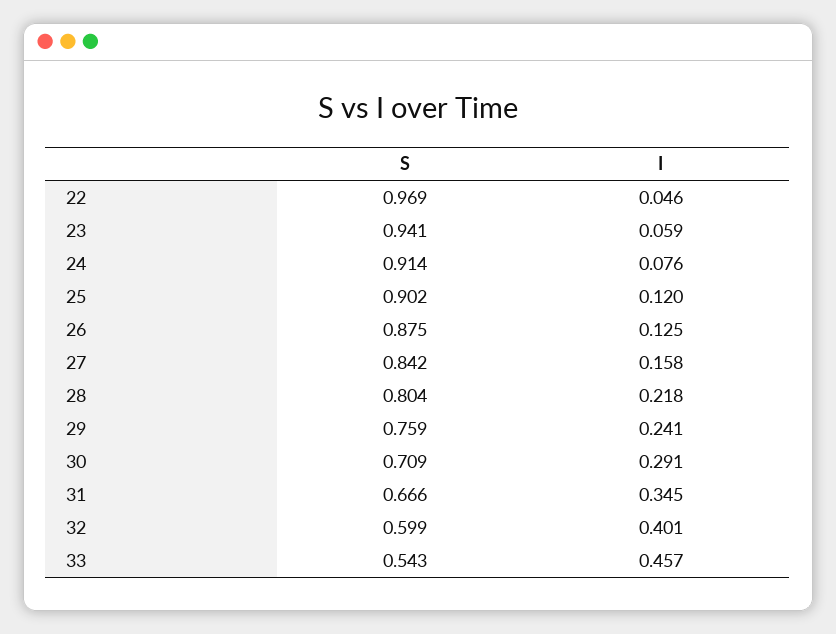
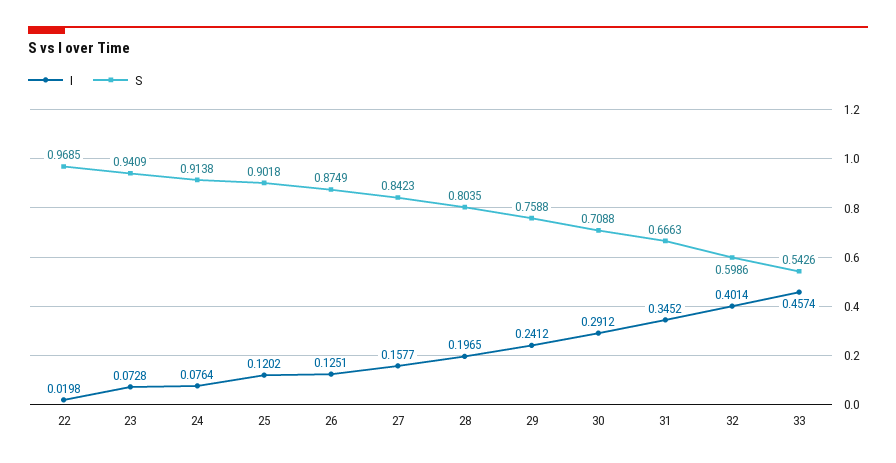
  {
    "S": {
      "22": 0.9685,
      "23": 0.9409,
      "24": 0.9138,
      "25": 0.9018,
      "26": 0.8749,
      "27": 0.8423,
      "28": 0.8035,
      "29": 0.7588,
      "30": 0.7088,
      "31": 0.6663,
      "32": 0.5986,
      "33": 0.5426
    },
    "I": {
-     "22": 0.046,
+     "22": 0.0198,
-     "23": 0.059,
+     "23": 0.0728,
      "24": 0.0764,
      "25": 0.1202,
      "26": 0.1251,
      "27": 0.1577,
-     "28": 0.218,
+     "28": 0.1965,
      "29": 0.2412,
      "30": 0.2912,
      "31": 0.3452,
      "32": 0.4014,
      "33": 0.4574
    }
  }

